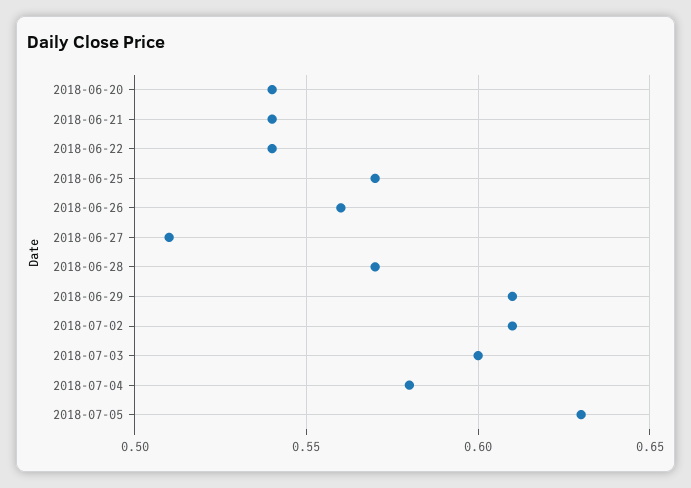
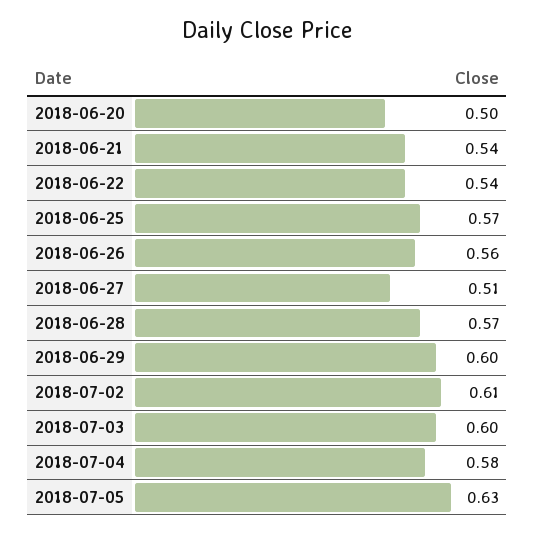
  {
-   "2018-06-20": 0.54,
+   "2018-06-20": 0.5,
    "2018-06-21": 0.54,
    "2018-06-22": 0.54,
    "2018-06-25": 0.57,
    "2018-06-26": 0.56,
    "2018-06-27": 0.51,
    "2018-06-28": 0.57,
-   "2018-06-29": 0.61,
+   "2018-06-29": 0.6,
    "2018-07-02": 0.61,
    "2018-07-03": 0.6,
    "2018-07-04": 0.58,
    "2018-07-05": 0.63
  }

